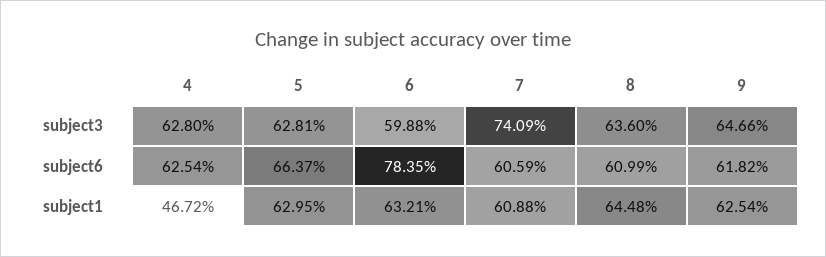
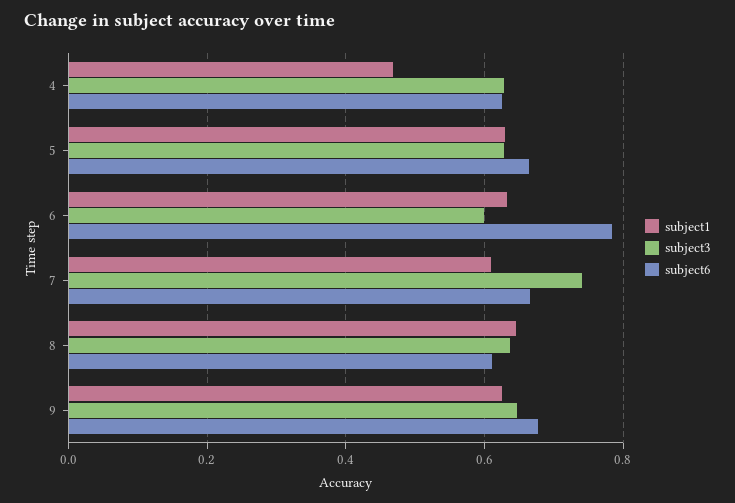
  {
    "subject3": {
      "4": 0.628,
      "5": 0.6281,
      "6": 0.5988,
      "7": 0.7409,
      "8": 0.636,
      "9": 0.6466
    },
    "subject6": {
      "4": 0.6254,
      "5": 0.6637,
      "6": 0.7835,
-     "7": 0.6059,
+     "7": 0.66,
      "8": 0.6099,
-     "9": 0.6182
+     "9": 0.68
    },
    "subject1": {
      "4": 0.4672,
      "5": 0.6295,
      "6": 0.6321,
      "7": 0.6088,
      "8": 0.6448,
      "9": 0.6254
    }
  }

